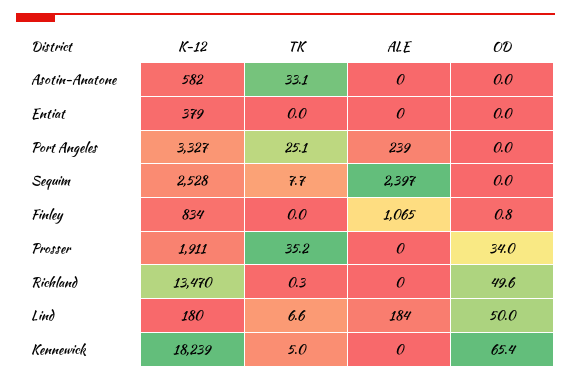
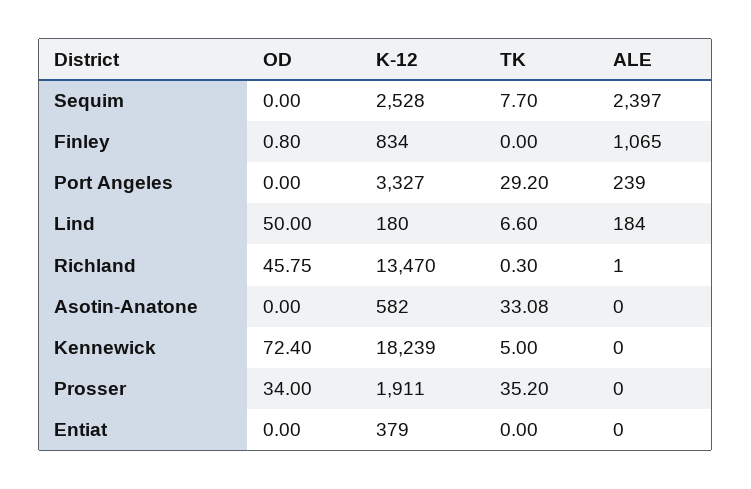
  {
    "K-12": {
      "Asotin-Anatone": 582,
      "Entiat": 379,
      "Port Angeles": 3327,
      "Sequim": 2528,
      "Finley": 834,
      "Prosser": 1911,
      "Richland": 13470,
      "Lind": 180,
      "Kennewick": 18239
    },
    "TK": {
      "Asotin-Anatone": 33.08,
      "Entiat": 0,
-     "Port Angeles": 25.1,
+     "Port Angeles": 29.2,
      "Sequim": 7.7,
      "Finley": 0,
      "Prosser": 35.2,
      "Richland": 0.3,
      "Lind": 6.6,
      "Kennewick": 5
    },
    "ALE": {
      "Asotin-Anatone": 0,
      "Entiat": 0,
      "Port Angeles": 239,
      "Sequim": 2397,
      "Finley": 1065,
      "Prosser": 0,
-     "Richland": 0,
+     "Richland": 1,
      "Lind": 184,
      "Kennewick": 0
    },
    "OD": {
      "Asotin-Anatone": 0,
      "Entiat": 0,
      "Port Angeles": 0,
      "Sequim": 0,
      "Finley": 0.8,
      "Prosser": 34,
-     "Richland": 49.6,
+     "Richland": 45.75,
      "Lind": 50,
-     "Kennewick": 65.4
+     "Kennewick": 72.4
    }
  }

